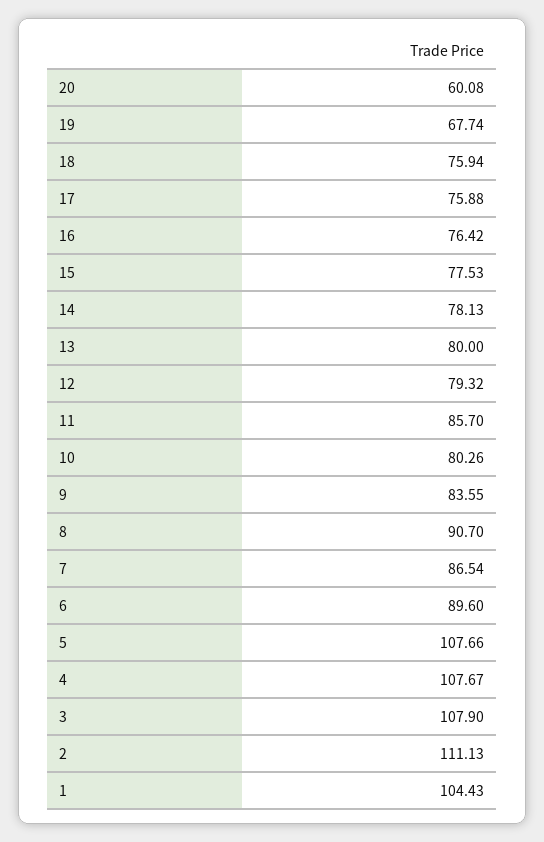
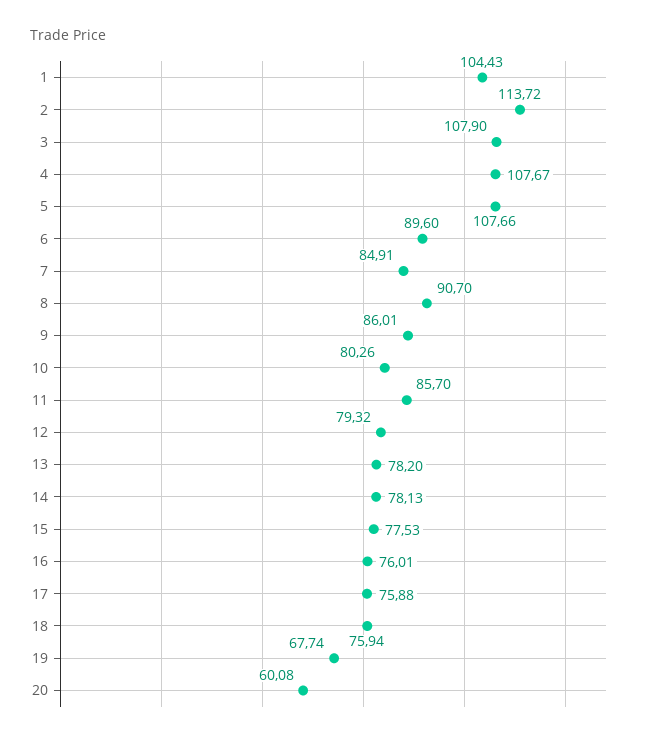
  {
    "20": 60.08,
    "19": 67.74,
    "18": 75.94,
    "17": 75.88,
-   "16": 76.42,
+   "16": 76.01,
    "15": 77.53,
    "14": 78.13,
-   "13": 80,
+   "13": 78.2,
    "12": 79.32,
    "11": 85.7,
    "10": 80.26,
-   "9": 83.55,
+   "9": 86.01,
    "8": 90.7,
-   "7": 86.54,
+   "7": 84.91,
    "6": 89.6,
    "5": 107.66,
    "4": 107.67,
    "3": 107.9,
-   "2": 111.13,
+   "2": 113.72,
    "1": 104.43
  }

